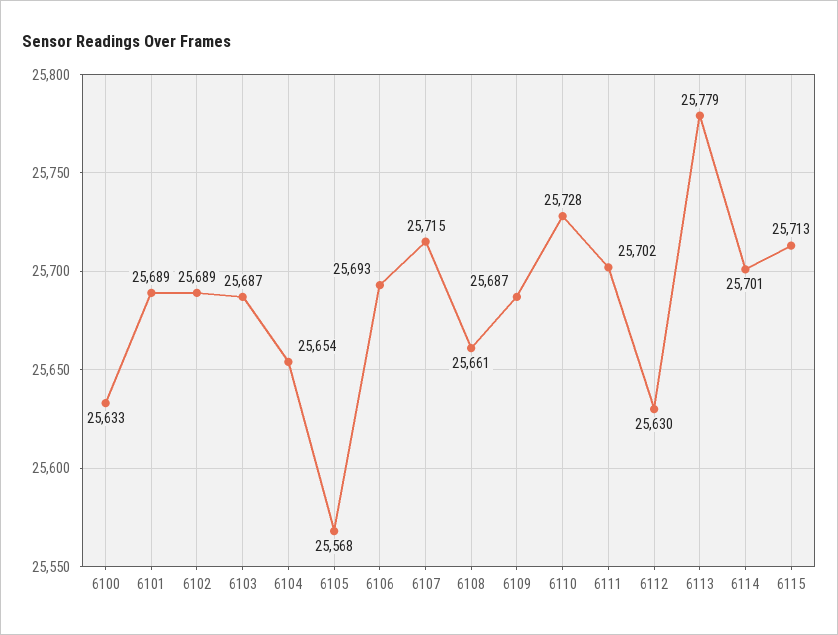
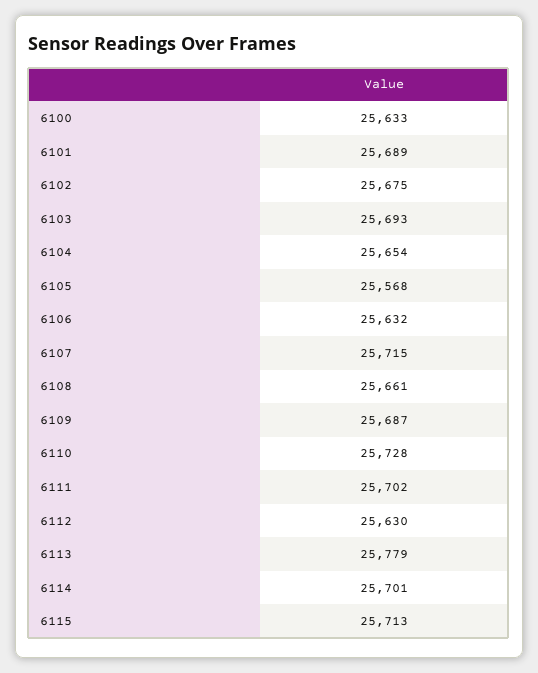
  {
    "6100": 25633,
    "6101": 25689,
-   "6102": 25689,
+   "6102": 25675,
-   "6103": 25687,
+   "6103": 25693,
    "6104": 25654,
    "6105": 25568,
-   "6106": 25693,
+   "6106": 25632,
    "6107": 25715,
    "6108": 25661,
    "6109": 25687,
    "6110": 25728,
    "6111": 25702,
    "6112": 25630,
    "6113": 25779,
    "6114": 25701,
    "6115": 25713
  }

